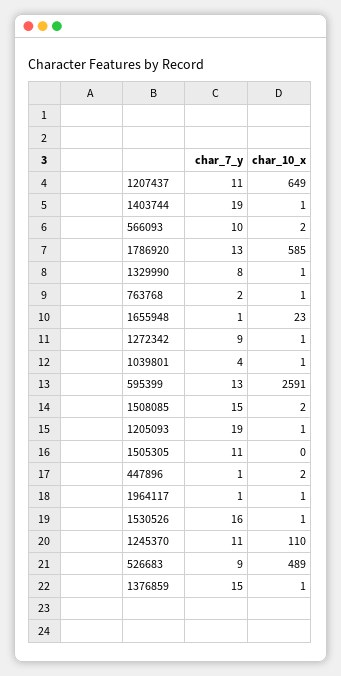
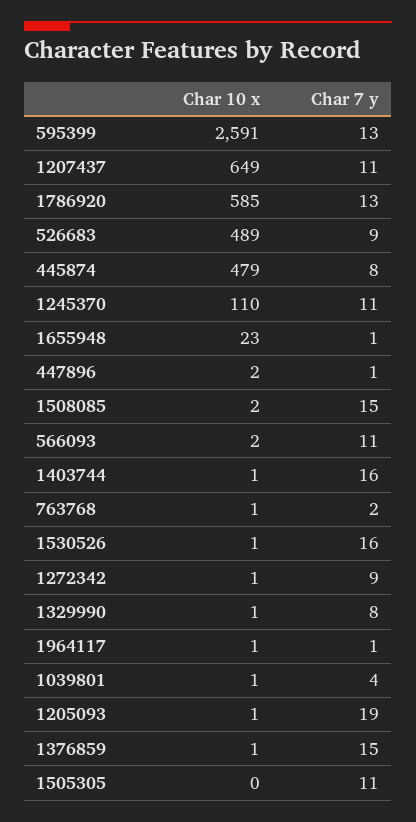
  {
    "char_7_y": {
      "1207437": 11,
-     "1403744": 19,
+     "1403744": 16,
-     "566093": 10,
+     "566093": 11,
      "1786920": 13,
      "1329990": 8,
      "763768": 2,
      "1655948": 1,
      "1272342": 9,
      "1039801": 4,
      "595399": 13,
      "1508085": 15,
      "1205093": 19,
      "1505305": 11,
      "447896": 1,
      "1964117": 1,
      "1530526": 16,
      "1245370": 11,
      "526683": 9,
-     "1376859": 15
+     "1376859": 15,
+     "445874": 8
    },
    "char_10_x": {
      "1207437": 649,
      "1403744": 1,
      "566093": 2,
      "1786920": 585,
      "1329990": 1,
      "763768": 1,
      "1655948": 23,
      "1272342": 1,
      "1039801": 1,
      "595399": 2591,
      "1508085": 2,
      "1205093": 1,
      "1505305": 0,
      "447896": 2,
      "1964117": 1,
      "1530526": 1,
      "1245370": 110,
      "526683": 489,
-     "1376859": 1
+     "1376859": 1,
+     "445874": 479
    }
  }

